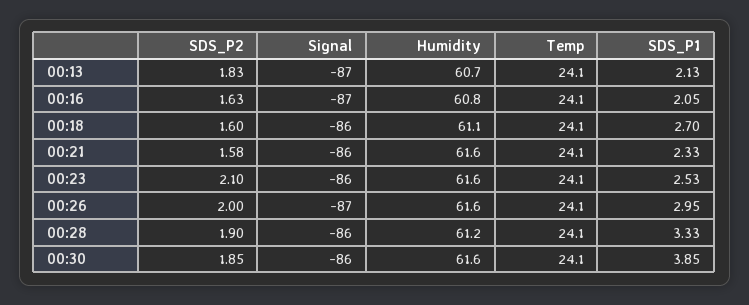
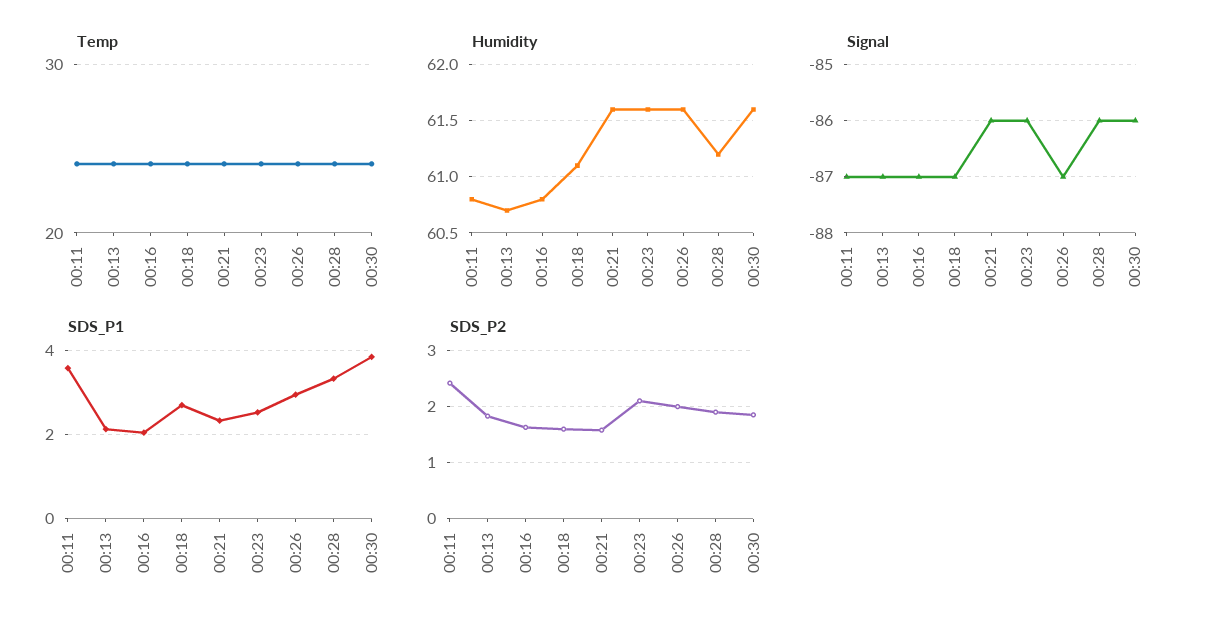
  {
    "SDS_P2": {
      "00:13": 1.83,
      "00:16": 1.63,
      "00:18": 1.6,
      "00:21": 1.58,
      "00:23": 2.1,
      "00:26": 2,
      "00:28": 1.9,
-     "00:30": 1.85
+     "00:30": 1.85,
+     "00:11": 2.4
    },
    "Signal": {
      "00:13": -87,
      "00:16": -87,
-     "00:18": -86,
+     "00:18": -87,
      "00:21": -86,
      "00:23": -86,
      "00:26": -87,
      "00:28": -86,
-     "00:30": -86
+     "00:30": -86,
+     "00:11": -87
    },
    "Humidity": {
      "00:13": 60.7,
      "00:16": 60.8,
      "00:18": 61.1,
      "00:21": 61.6,
      "00:23": 61.6,
      "00:26": 61.6,
      "00:28": 61.2,
-     "00:30": 61.6
+     "00:30": 61.6,
+     "00:11": 60.8
    },
    "Temp": {
      "00:13": 24.1,
      "00:16": 24.1,
      "00:18": 24.1,
      "00:21": 24.1,
      "00:23": 24.1,
      "00:26": 24.1,
      "00:28": 24.1,
-     "00:30": 24.1
+     "00:30": 24.1,
+     "00:11": 24
    },
    "SDS_P1": {
      "00:13": 2.13,
      "00:16": 2.05,
      "00:18": 2.7,
      "00:21": 2.33,
      "00:23": 2.53,
      "00:26": 2.95,
      "00:28": 3.33,
-     "00:30": 3.85
+     "00:30": 3.85,
+     "00:11": 3.6
    }
  }

